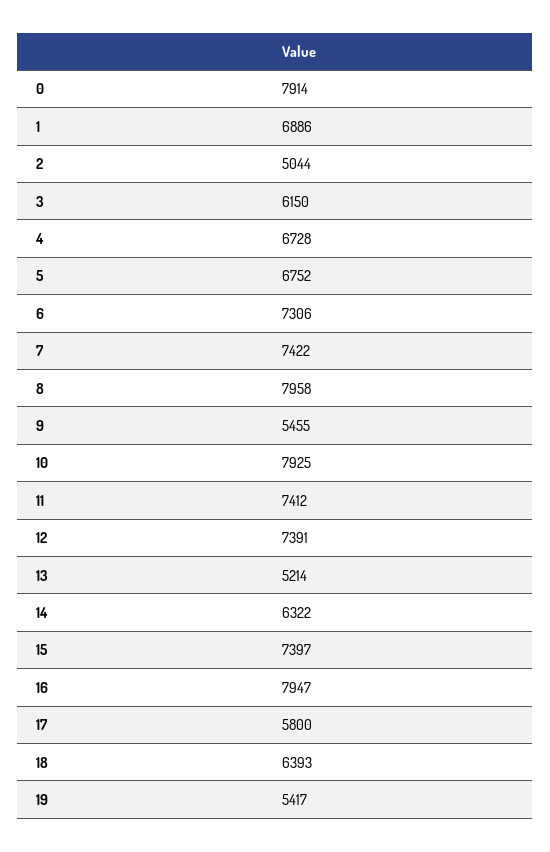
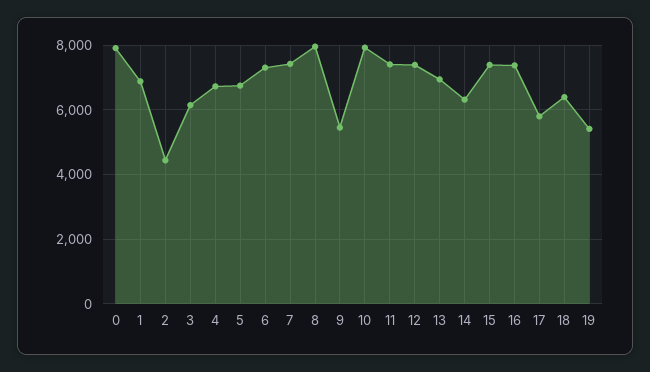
  {
    "0": 7914,
    "1": 6886,
-   "2": 5044,
+   "2": 4400,
    "3": 6150,
    "4": 6728,
    "5": 6752,
    "6": 7306,
    "7": 7422,
    "8": 7958,
    "9": 5455,
    "10": 7925,
    "11": 7412,
    "12": 7391,
-   "13": 5214,
+   "13": 7000,
    "14": 6322,
    "15": 7397,
-   "16": 7947,
+   "16": 7400,
    "17": 5800,
    "18": 6393,
    "19": 5417
  }

